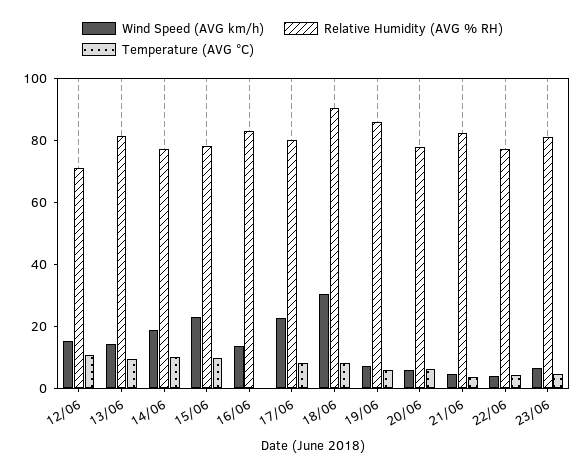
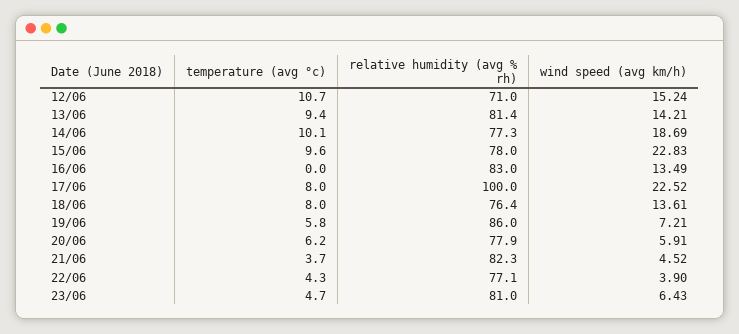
  {
    "Wind Speed (AVG km/h)": {
      "12/06": 15.24,
      "13/06": 14.21,
      "14/06": 18.69,
      "15/06": 22.83,
      "16/06": 13.49,
      "17/06": 22.52,
-     "18/06": 30,
+     "18/06": 13.61,
      "19/06": 7.21,
      "20/06": 5.91,
      "21/06": 4.52,
      "22/06": 3.9,
      "23/06": 6.43
    },
    "Relative Humidity (AVG % RH)": {
      "12/06": 71,
      "13/06": 81.4,
      "14/06": 77.3,
      "15/06": 78,
      "16/06": 83,
-     "17/06": 80,
+     "17/06": 100,
-     "18/06": 90,
+     "18/06": 76.4,
      "19/06": 86,
      "20/06": 77.9,
      "21/06": 82.3,
      "22/06": 77.1,
      "23/06": 81
    },
    "Temperature (AVG °C)": {
      "12/06": 10.7,
      "13/06": 9.4,
      "14/06": 10.1,
      "15/06": 9.6,
      "16/06": 0,
      "17/06": 8,
      "18/06": 8,
      "19/06": 5.8,
      "20/06": 6.2,
      "21/06": 3.7,
      "22/06": 4.3,
      "23/06": 4.7
    }
  }

